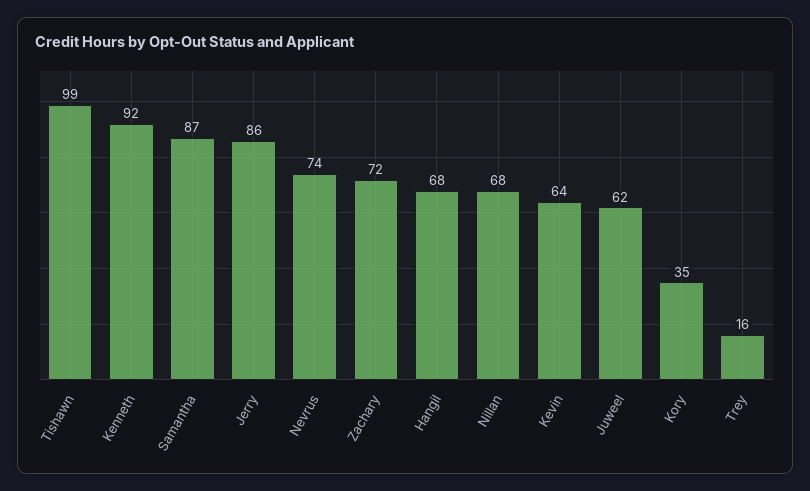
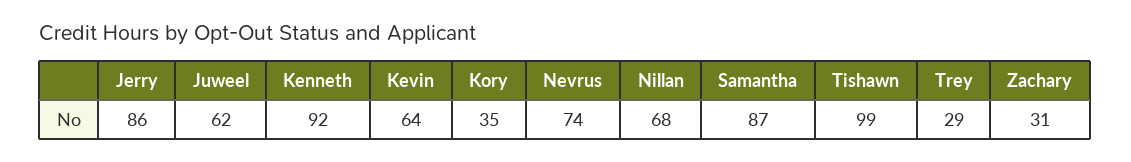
  {
    "Tishawn": 99,
    "Kenneth": 92,
    "Samantha": 87,
    "Jerry": 86,
    "Nevrus": 74,
-   "Zachary": 72,
+   "Zachary": 31,
-   "Hangil": 68,
    "Nillan": 68,
    "Kevin": 64,
    "Juweel": 62,
    "Kory": 35,
-   "Trey": 16
+   "Trey": 29
  }

